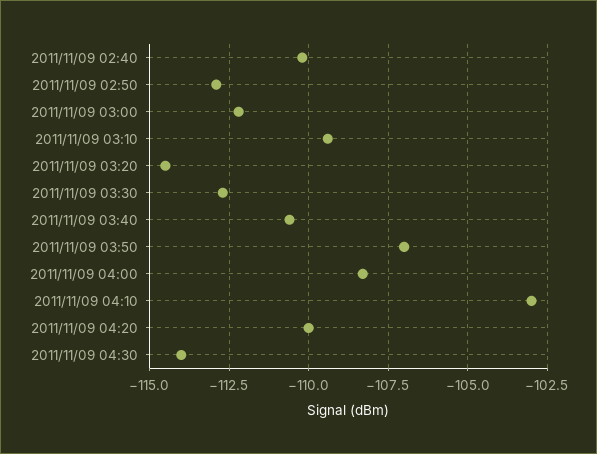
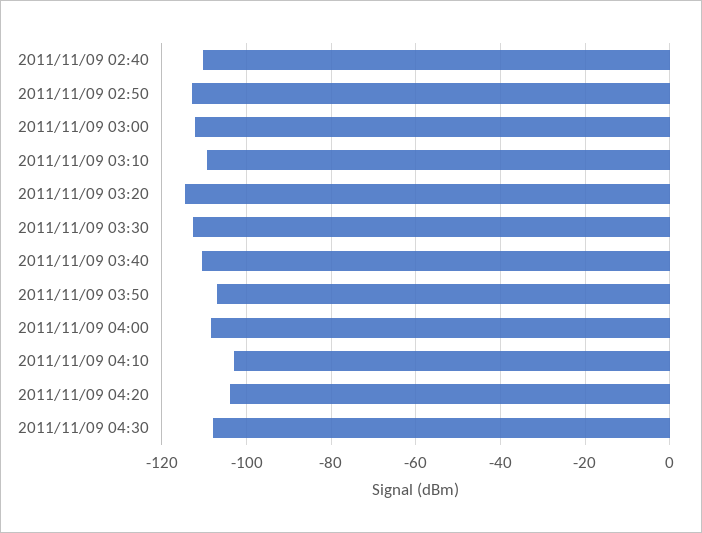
  {
    "2011/11/09 02:40": -110,
    "2011/11/09 02:50": -113,
    "2011/11/09 03:00": -112,
    "2011/11/09 03:10": -109.5,
    "2011/11/09 03:20": -114.5,
    "2011/11/09 03:30": -112.5,
    "2011/11/09 03:40": -110.5,
    "2011/11/09 03:50": -107,
    "2011/11/09 04:00": -108.5,
    "2011/11/09 04:10": -103,
-   "2011/11/09 04:20": -110,
+   "2011/11/09 04:20": -104,
-   "2011/11/09 04:30": -114
+   "2011/11/09 04:30": -108
  }

